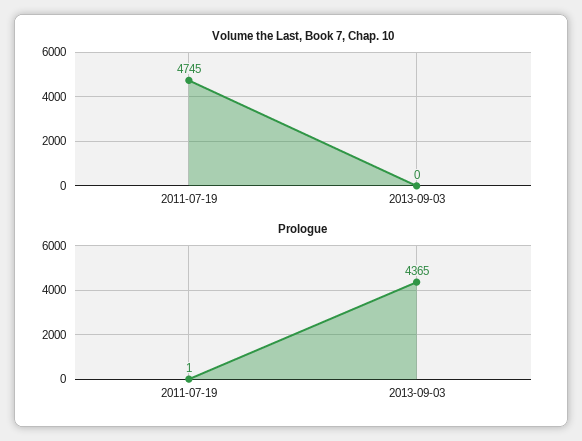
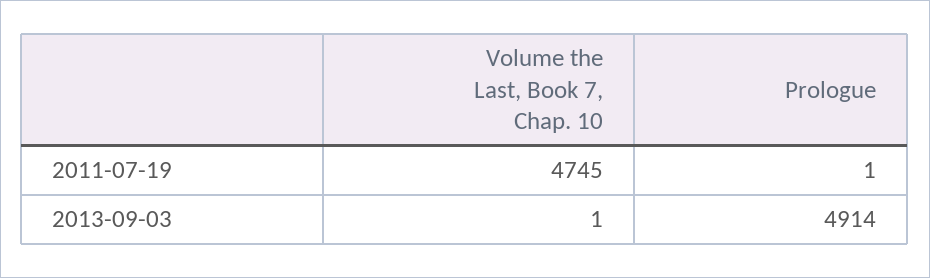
  {
    "Volume the Last, Book 7, Chap. 10": {
      "2011-07-19": 4745,
-     "2013-09-03": 0
+     "2013-09-03": 1
    },
    "Prologue": {
      "2011-07-19": 1,
-     "2013-09-03": 4365
+     "2013-09-03": 4914
    }
  }

